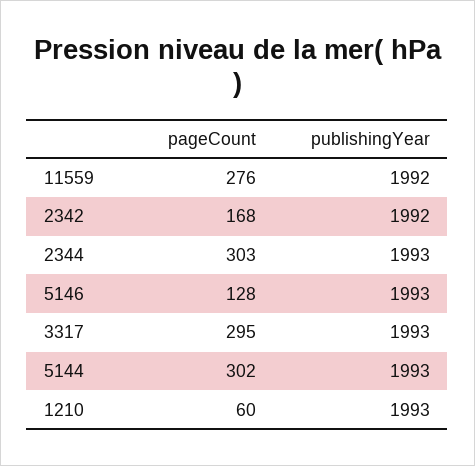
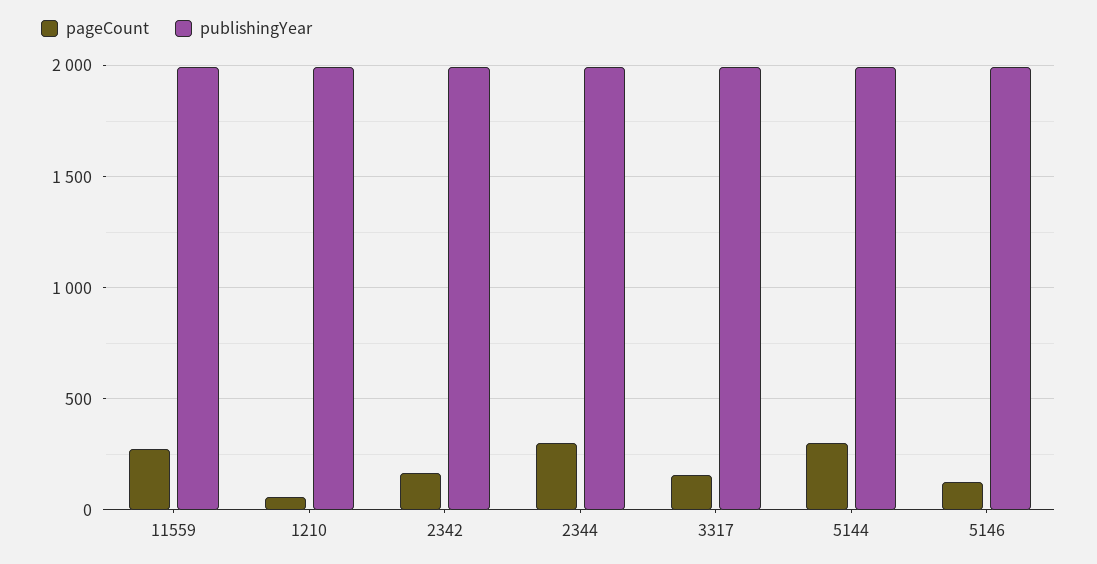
  {
    "pageCount": {
      "11559": 276,
      "2342": 168,
      "2344": 303,
      "5146": 128,
-     "3317": 295,
+     "3317": 150,
      "5144": 302,
      "1210": 60
    },
    "publishingYear": {
      "11559": 1992,
      "2342": 1992,
      "2344": 1993,
      "5146": 1993,
      "3317": 1993,
      "5144": 1993,
      "1210": 1993
    }
  }

